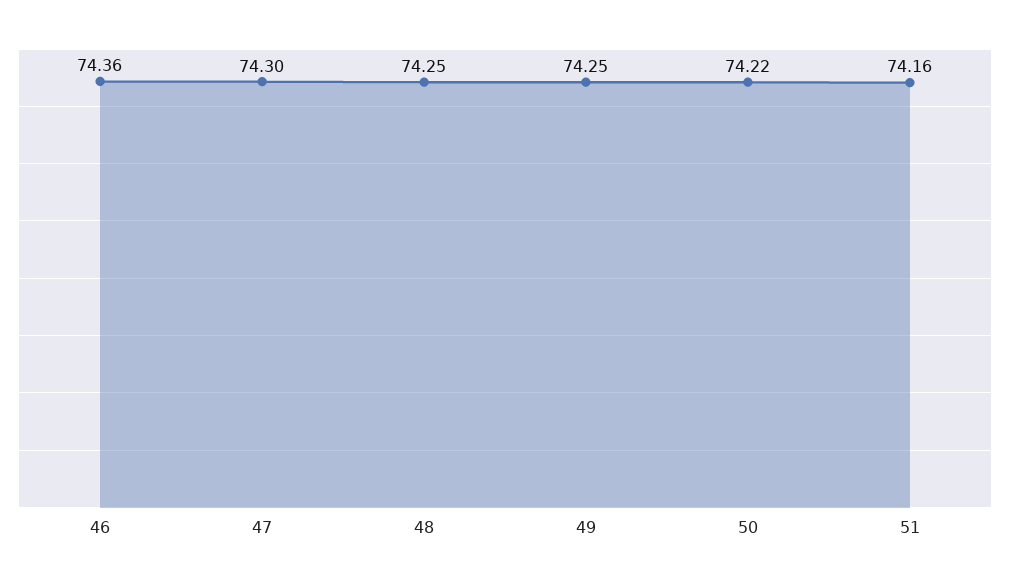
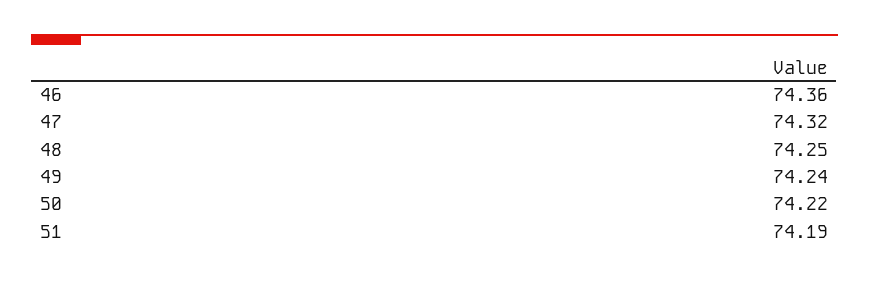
  {
    "46": 74.36,
-   "47": 74.3,
+   "47": 74.32,
    "48": 74.25,
-   "49": 74.25,
+   "49": 74.24,
    "50": 74.22,
-   "51": 74.16
+   "51": 74.19
  }

